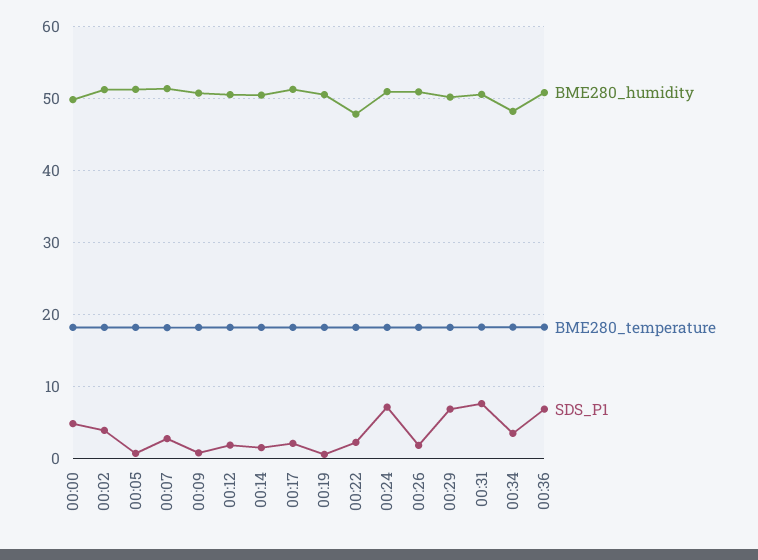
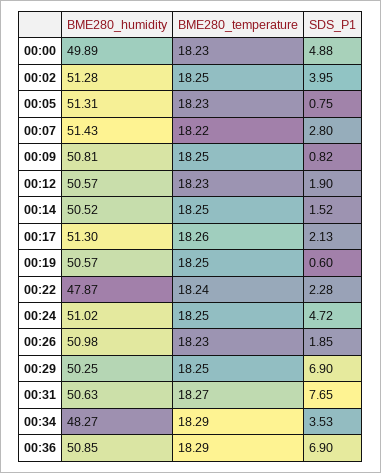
  {
    "BME280_humidity": {
      "00:00": 49.89,
      "00:02": 51.28,
      "00:05": 51.31,
      "00:07": 51.43,
      "00:09": 50.81,
      "00:12": 50.57,
      "00:14": 50.52,
      "00:17": 51.3,
      "00:19": 50.57,
      "00:22": 47.87,
      "00:24": 51.02,
      "00:26": 50.98,
      "00:29": 50.25,
      "00:31": 50.63,
      "00:34": 48.27,
      "00:36": 50.85
    },
    "BME280_temperature": {
      "00:00": 18.23,
      "00:02": 18.25,
      "00:05": 18.23,
      "00:07": 18.22,
      "00:09": 18.25,
      "00:12": 18.23,
      "00:14": 18.25,
      "00:17": 18.26,
      "00:19": 18.25,
      "00:22": 18.24,
      "00:24": 18.25,
      "00:26": 18.23,
      "00:29": 18.25,
      "00:31": 18.27,
      "00:34": 18.29,
      "00:36": 18.29
    },
    "SDS_P1": {
      "00:00": 4.88,
      "00:02": 3.95,
      "00:05": 0.75,
      "00:07": 2.8,
      "00:09": 0.82,
      "00:12": 1.9,
      "00:14": 1.52,
      "00:17": 2.13,
      "00:19": 0.6,
      "00:22": 2.28,
-     "00:24": 7,
+     "00:24": 4.72,
      "00:26": 1.85,
      "00:29": 6.9,
      "00:31": 7.65,
      "00:34": 3.53,
      "00:36": 6.9
    }
  }

